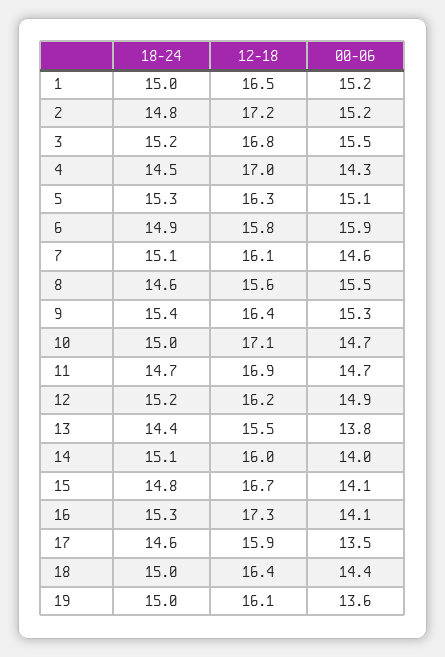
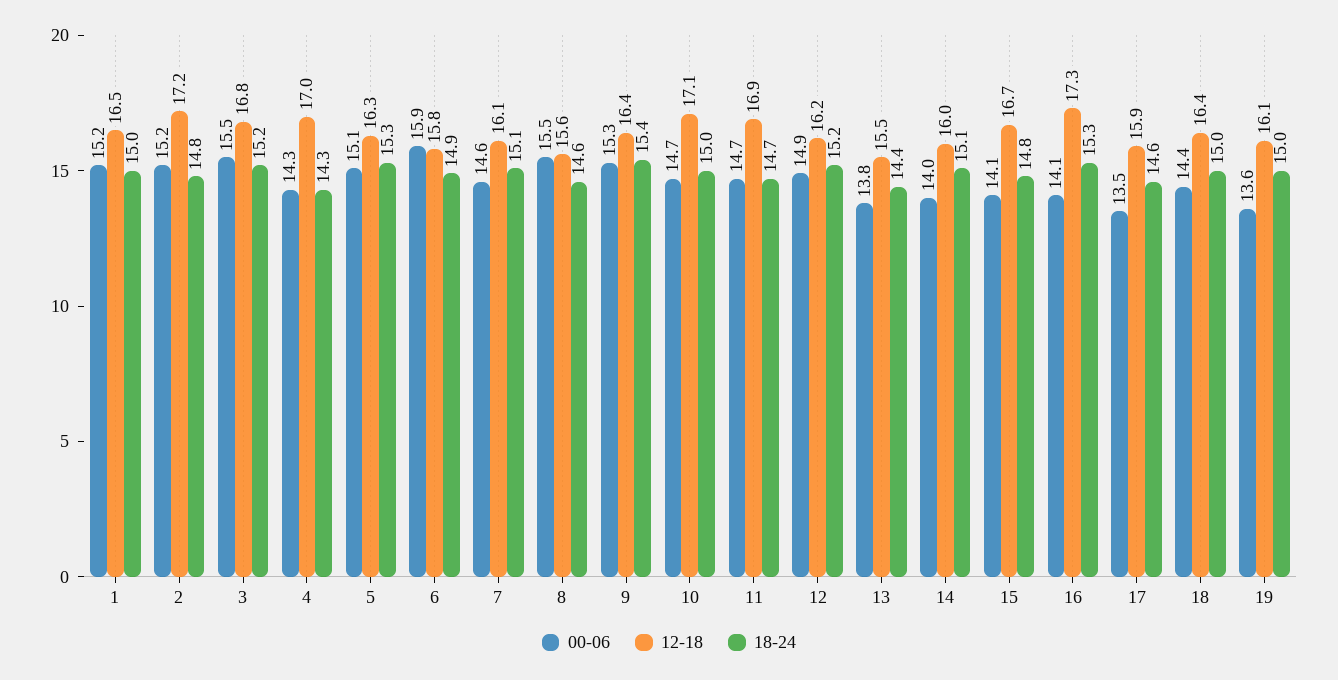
  {
    "18-24": {
      "1": 15,
      "2": 14.8,
      "3": 15.2,
-     "4": 14.5,
+     "4": 14.3,
      "5": 15.3,
      "6": 14.9,
      "7": 15.1,
      "8": 14.6,
      "9": 15.4,
      "10": 15,
      "11": 14.7,
      "12": 15.2,
      "13": 14.4,
      "14": 15.1,
      "15": 14.8,
      "16": 15.3,
      "17": 14.6,
      "18": 15,
      "19": 15
    },
    "12-18": {
      "1": 16.5,
      "2": 17.2,
      "3": 16.8,
      "4": 17,
      "5": 16.3,
      "6": 15.8,
      "7": 16.1,
      "8": 15.6,
      "9": 16.4,
      "10": 17.1,
      "11": 16.9,
      "12": 16.2,
      "13": 15.5,
      "14": 16,
      "15": 16.7,
      "16": 17.3,
      "17": 15.9,
      "18": 16.4,
      "19": 16.1
    },
    "00-06": {
      "1": 15.2,
      "2": 15.2,
      "3": 15.5,
      "4": 14.3,
      "5": 15.1,
      "6": 15.9,
      "7": 14.6,
      "8": 15.5,
      "9": 15.3,
      "10": 14.7,
      "11": 14.7,
      "12": 14.9,
      "13": 13.8,
      "14": 14,
      "15": 14.1,
      "16": 14.1,
      "17": 13.5,
      "18": 14.4,
      "19": 13.6
    }
  }

